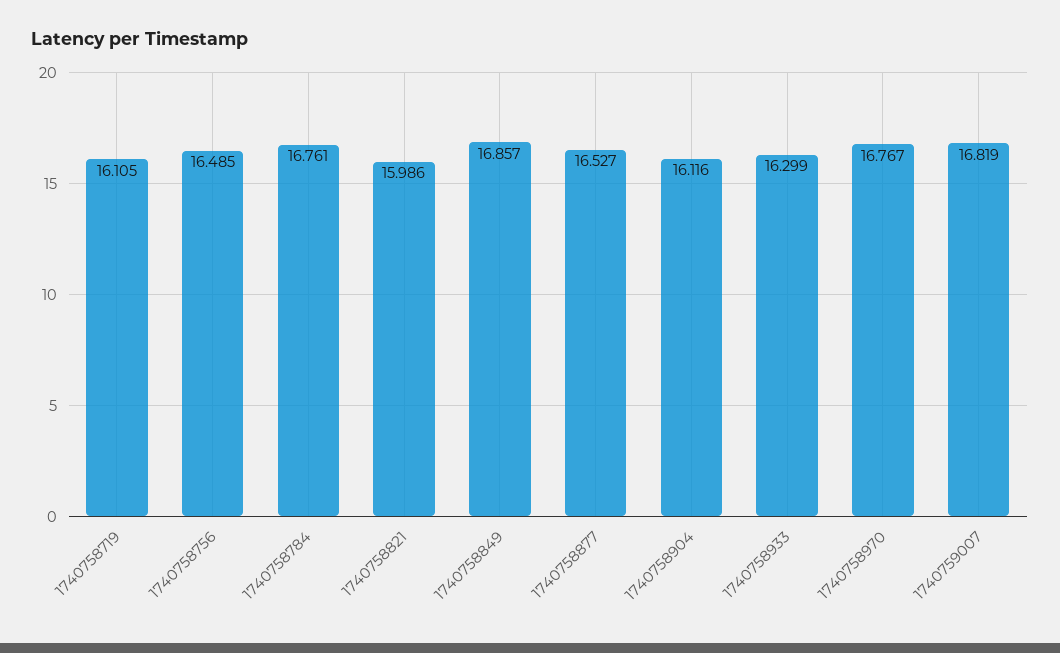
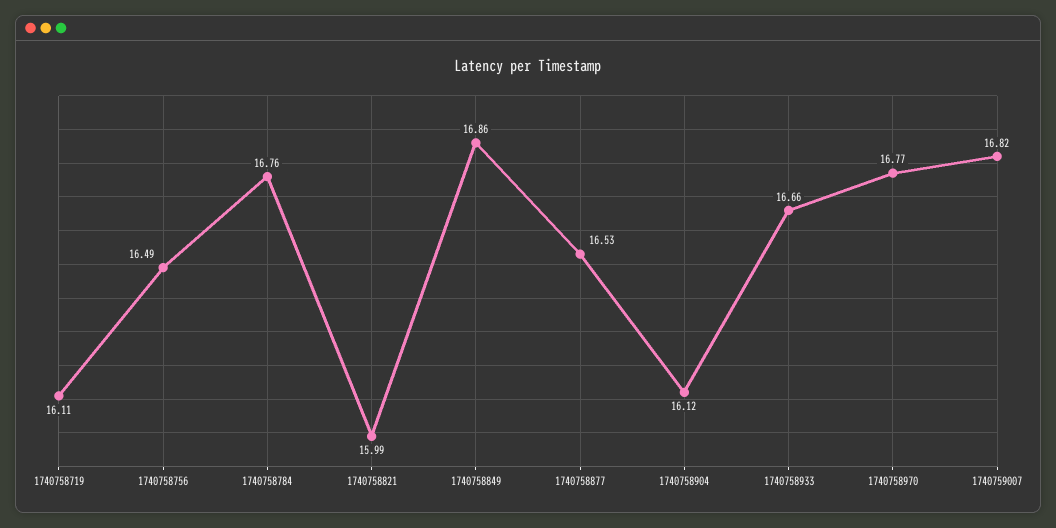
  {
    "1740758719": 16.105,
    "1740758756": 16.485,
    "1740758784": 16.761,
    "1740758821": 15.986,
    "1740758849": 16.857,
    "1740758877": 16.527,
    "1740758904": 16.116,
-   "1740758933": 16.299,
+   "1740758933": 16.66,
    "1740758970": 16.767,
    "1740759007": 16.819
  }

